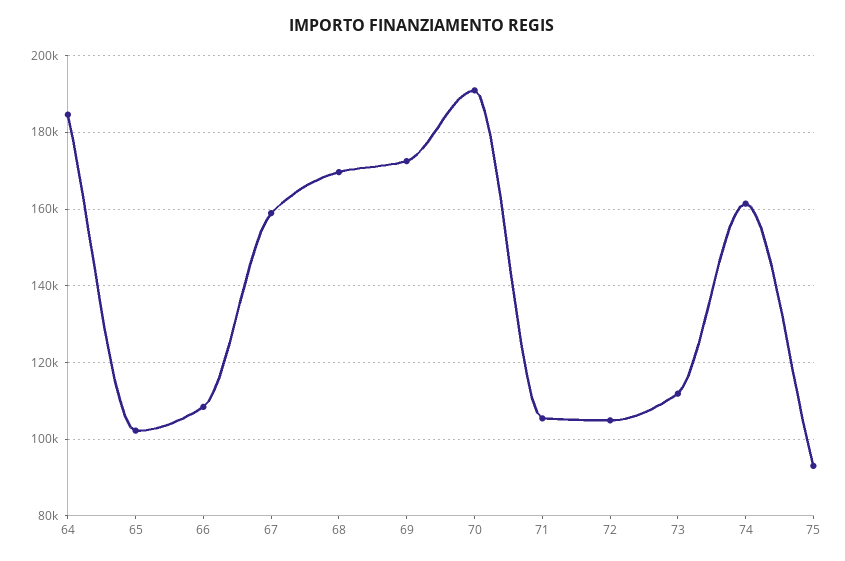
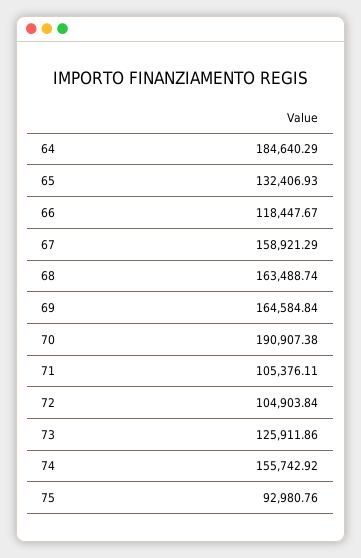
  {
    "64": 184640.29,
-   "65": 102000,
+   "65": 132406.93,
-   "66": 108000,
+   "66": 118447.67,
    "67": 158921.29,
-   "68": 170000,
+   "68": 163488.74,
-   "69": 172000,
+   "69": 164584.84,
    "70": 190907.38,
    "71": 105376.11,
    "72": 104903.84,
-   "73": 112000,
+   "73": 125911.86,
-   "74": 162000,
+   "74": 155742.92,
    "75": 92980.76
  }

